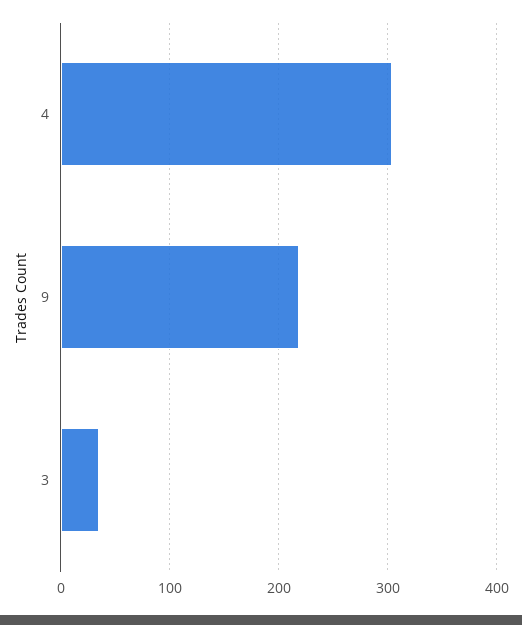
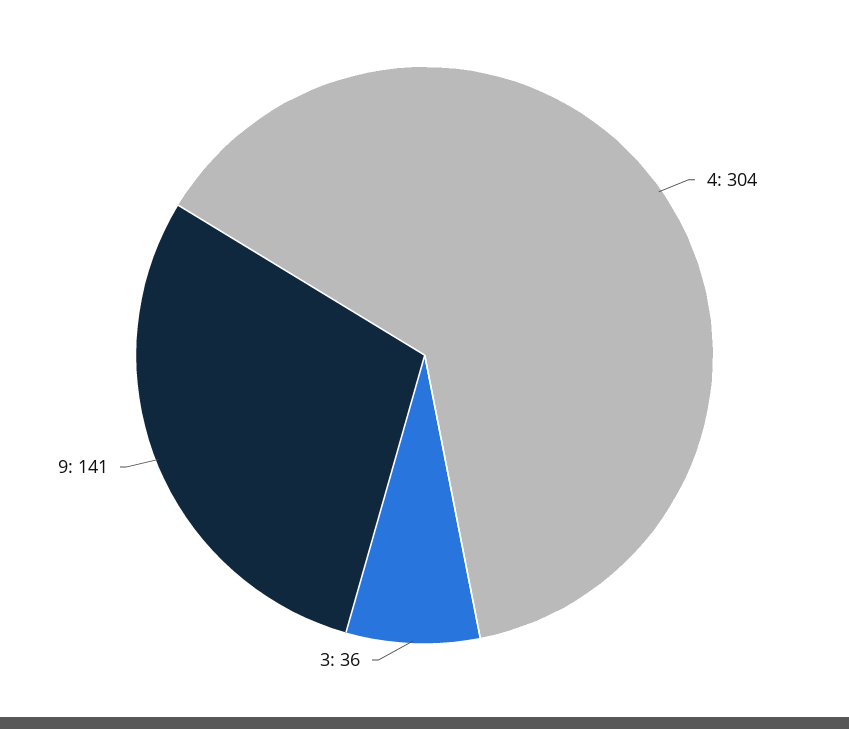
  {
    "4": 304,
-   "9": 220,
+   "9": 141,
    "3": 36
  }

